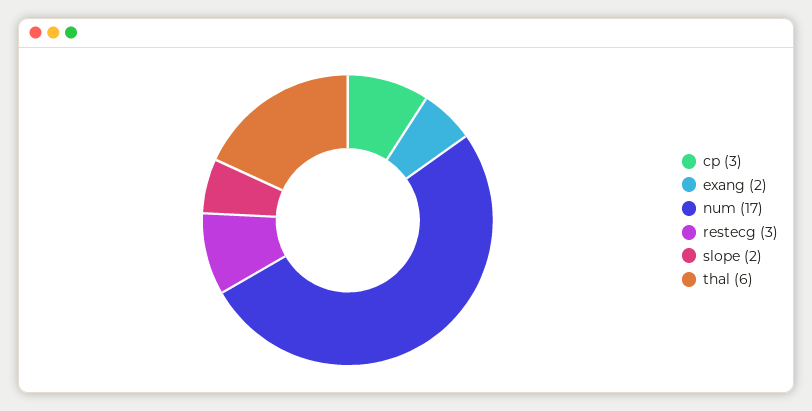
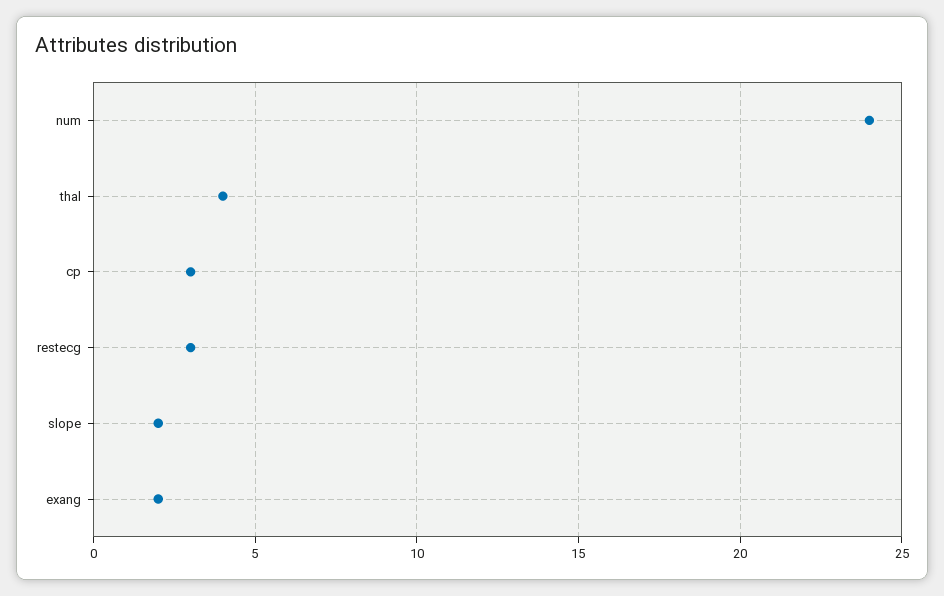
  {
    "cp": 3,
    "exang": 2,
-   "num": 17,
+   "num": 24,
    "restecg": 3,
    "slope": 2,
-   "thal": 6
+   "thal": 4
  }

